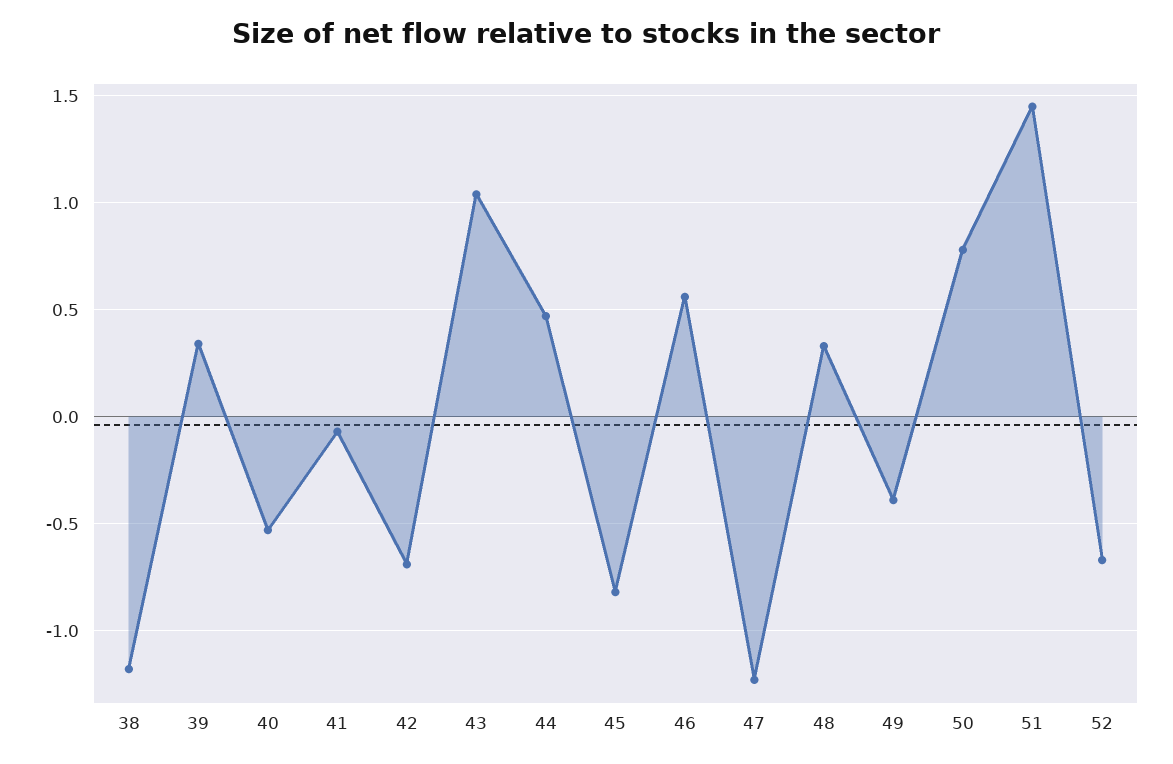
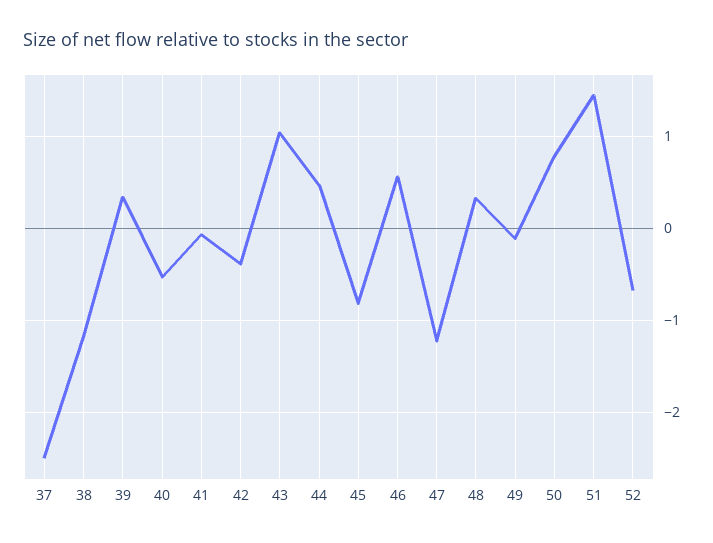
  {
    "38": -1.2,
    "39": 0.35,
    "40": -0.55,
    "41": -0.05,
-   "42": -0.7,
+   "42": -0.4,
    "43": 1.05,
    "44": 0.45,
    "45": -0.8,
    "46": 0.55,
    "47": -1.25,
    "48": 0.35,
-   "49": -0.4,
+   "49": -0.1,
    "50": 0.8,
    "51": 1.45,
-   "52": -0.65
+   "52": -0.65,
+   "37": -2.5
  }

